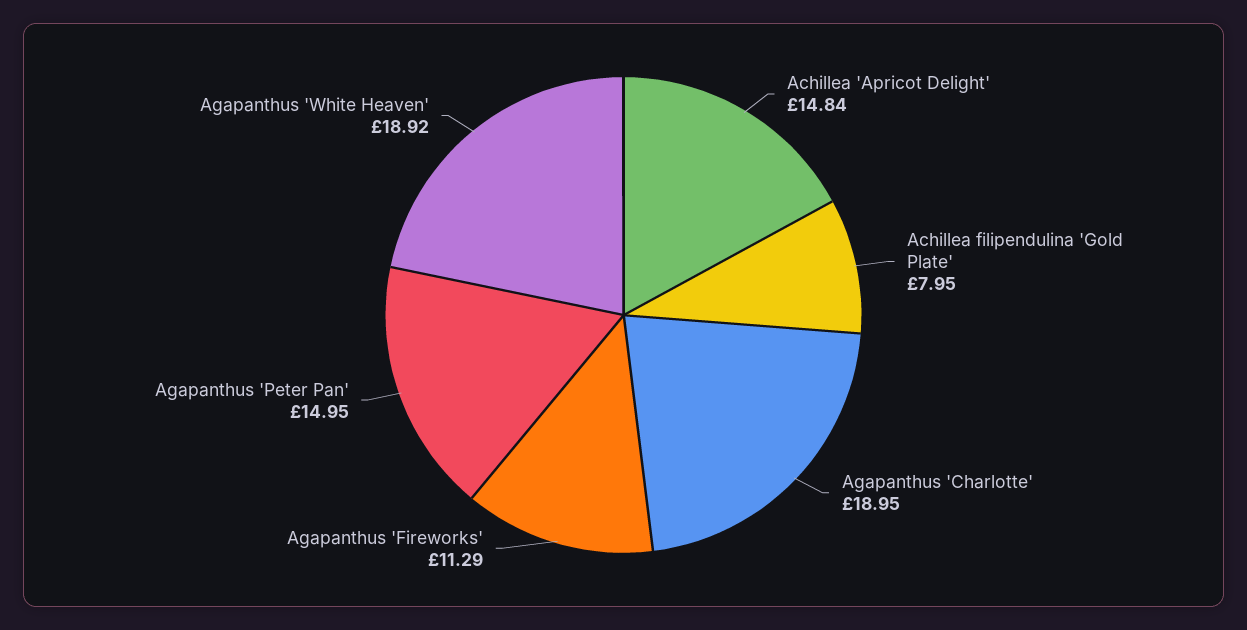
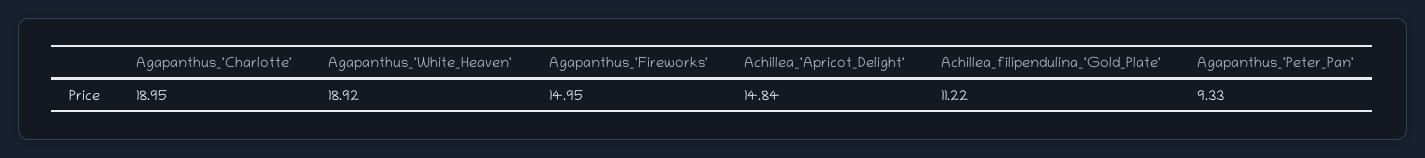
  {
    "Achillea 'Apricot Delight'": 14.84,
-   "Achillea filipendulina 'Gold Plate'": 7.95,
+   "Achillea filipendulina 'Gold Plate'": 11.22,
    "Agapanthus 'Charlotte'": 18.95,
-   "Agapanthus 'Fireworks'": 11.29,
+   "Agapanthus 'Fireworks'": 14.95,
-   "Agapanthus 'Peter Pan'": 14.95,
+   "Agapanthus 'Peter Pan'": 9.33,
    "Agapanthus 'White Heaven'": 18.92
  }

